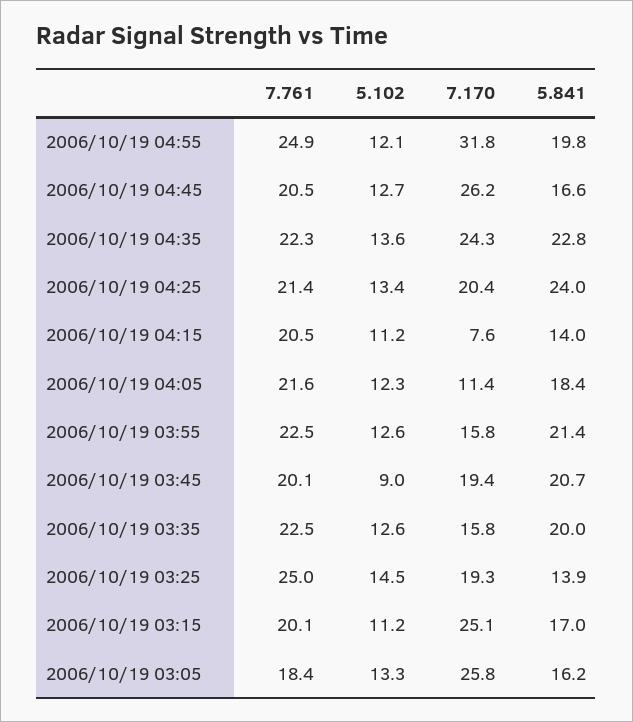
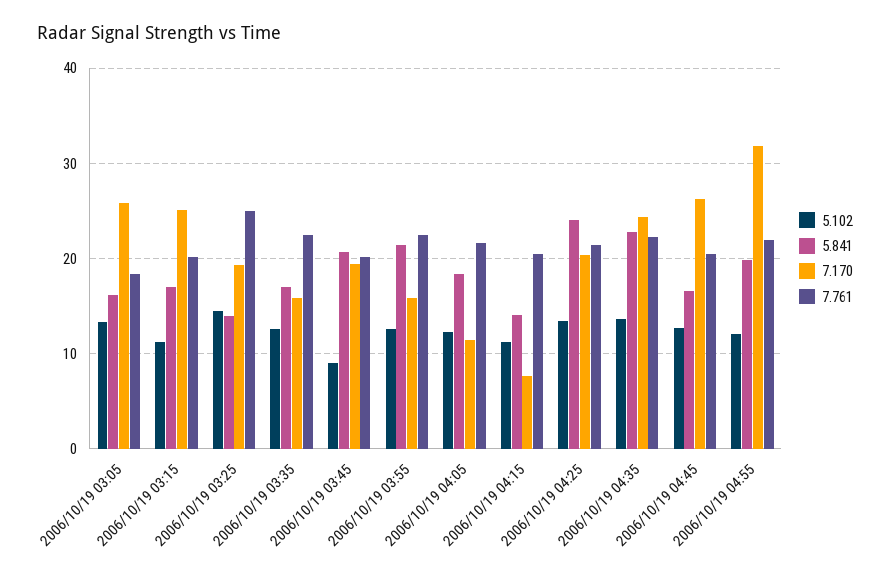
  {
    "7.761": {
-     "2006/10/19 04:55": 24.9,
+     "2006/10/19 04:55": 22,
      "2006/10/19 04:45": 20.5,
      "2006/10/19 04:35": 22.3,
      "2006/10/19 04:25": 21.4,
      "2006/10/19 04:15": 20.5,
      "2006/10/19 04:05": 21.6,
      "2006/10/19 03:55": 22.5,
      "2006/10/19 03:45": 20.1,
      "2006/10/19 03:35": 22.5,
      "2006/10/19 03:25": 25,
      "2006/10/19 03:15": 20.1,
      "2006/10/19 03:05": 18.4
    },
    "5.102": {
      "2006/10/19 04:55": 12.1,
      "2006/10/19 04:45": 12.7,
      "2006/10/19 04:35": 13.6,
      "2006/10/19 04:25": 13.4,
      "2006/10/19 04:15": 11.2,
      "2006/10/19 04:05": 12.3,
      "2006/10/19 03:55": 12.6,
      "2006/10/19 03:45": 9,
      "2006/10/19 03:35": 12.6,
      "2006/10/19 03:25": 14.5,
      "2006/10/19 03:15": 11.2,
      "2006/10/19 03:05": 13.3
    },
    "7.170": {
      "2006/10/19 04:55": 31.8,
      "2006/10/19 04:45": 26.2,
      "2006/10/19 04:35": 24.3,
      "2006/10/19 04:25": 20.4,
      "2006/10/19 04:15": 7.6,
      "2006/10/19 04:05": 11.4,
      "2006/10/19 03:55": 15.8,
      "2006/10/19 03:45": 19.4,
      "2006/10/19 03:35": 15.8,
      "2006/10/19 03:25": 19.3,
      "2006/10/19 03:15": 25.1,
      "2006/10/19 03:05": 25.8
    },
    "5.841": {
      "2006/10/19 04:55": 19.8,
      "2006/10/19 04:45": 16.6,
      "2006/10/19 04:35": 22.8,
      "2006/10/19 04:25": 24,
      "2006/10/19 04:15": 14,
      "2006/10/19 04:05": 18.4,
      "2006/10/19 03:55": 21.4,
      "2006/10/19 03:45": 20.7,
-     "2006/10/19 03:35": 20,
+     "2006/10/19 03:35": 17,
      "2006/10/19 03:25": 13.9,
      "2006/10/19 03:15": 17,
      "2006/10/19 03:05": 16.2
    }
  }

